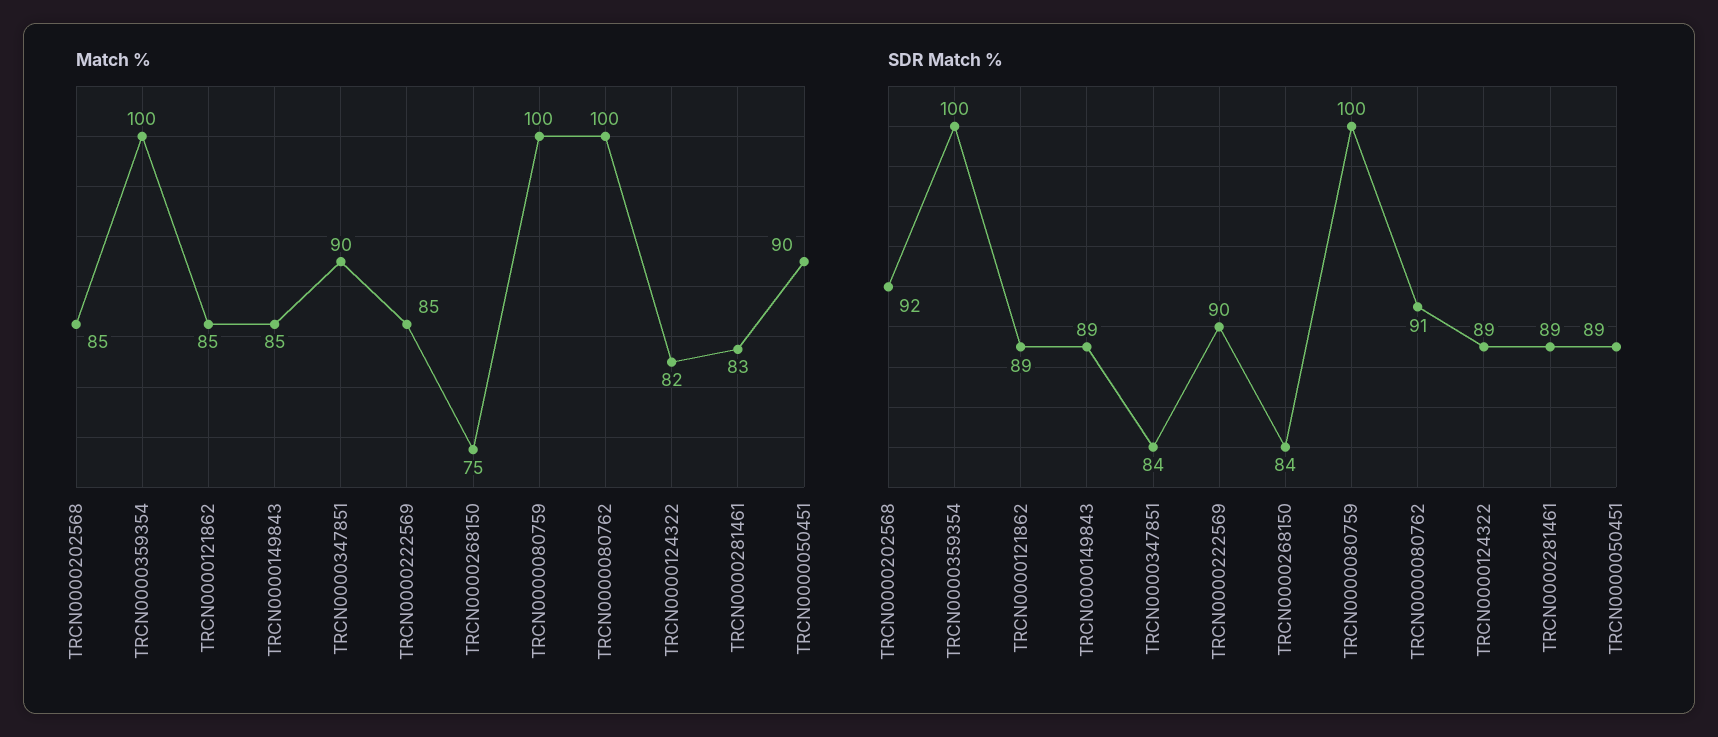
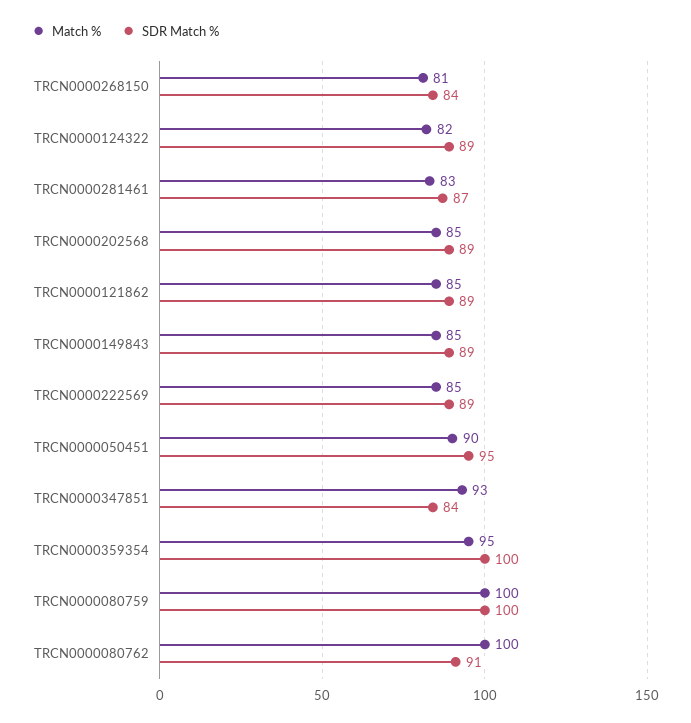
  {
    "Match %": {
      "TRCN0000202568": 85,
-     "TRCN0000359354": 100,
+     "TRCN0000359354": 95,
      "TRCN0000121862": 85,
      "TRCN0000149843": 85,
-     "TRCN0000347851": 90,
+     "TRCN0000347851": 93,
      "TRCN0000222569": 85,
-     "TRCN0000268150": 75,
+     "TRCN0000268150": 81,
      "TRCN0000080759": 100,
      "TRCN0000080762": 100,
      "TRCN0000124322": 82,
      "TRCN0000281461": 83,
      "TRCN0000050451": 90
    },
    "SDR Match %": {
-     "TRCN0000202568": 92,
+     "TRCN0000202568": 89,
      "TRCN0000359354": 100,
      "TRCN0000121862": 89,
      "TRCN0000149843": 89,
      "TRCN0000347851": 84,
-     "TRCN0000222569": 90,
+     "TRCN0000222569": 89,
      "TRCN0000268150": 84,
      "TRCN0000080759": 100,
      "TRCN0000080762": 91,
      "TRCN0000124322": 89,
-     "TRCN0000281461": 89,
+     "TRCN0000281461": 87,
-     "TRCN0000050451": 89
+     "TRCN0000050451": 95
    }
  }

